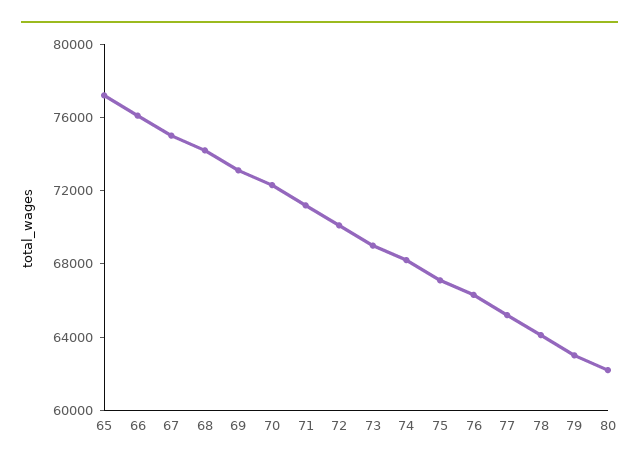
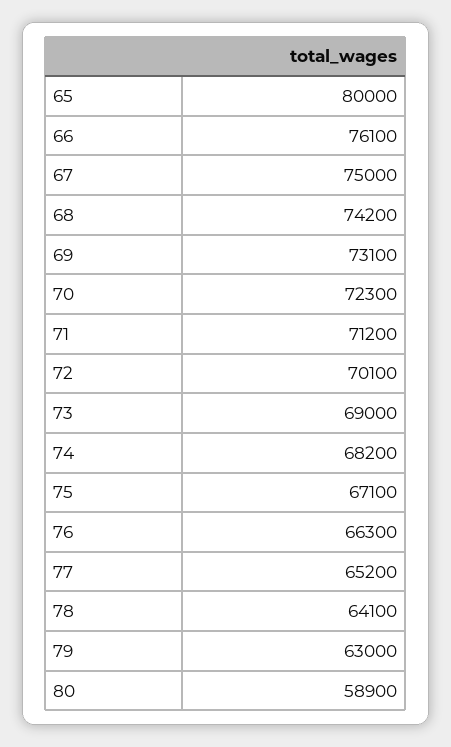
  {
-   "65": 77000,
+   "65": 80000,
    "66": 76100,
    "67": 75000,
    "68": 74200,
    "69": 73100,
    "70": 72300,
    "71": 71200,
    "72": 70100,
    "73": 69000,
    "74": 68200,
    "75": 67100,
    "76": 66300,
    "77": 65200,
    "78": 64100,
    "79": 63000,
-   "80": 62000
+   "80": 58900
  }

